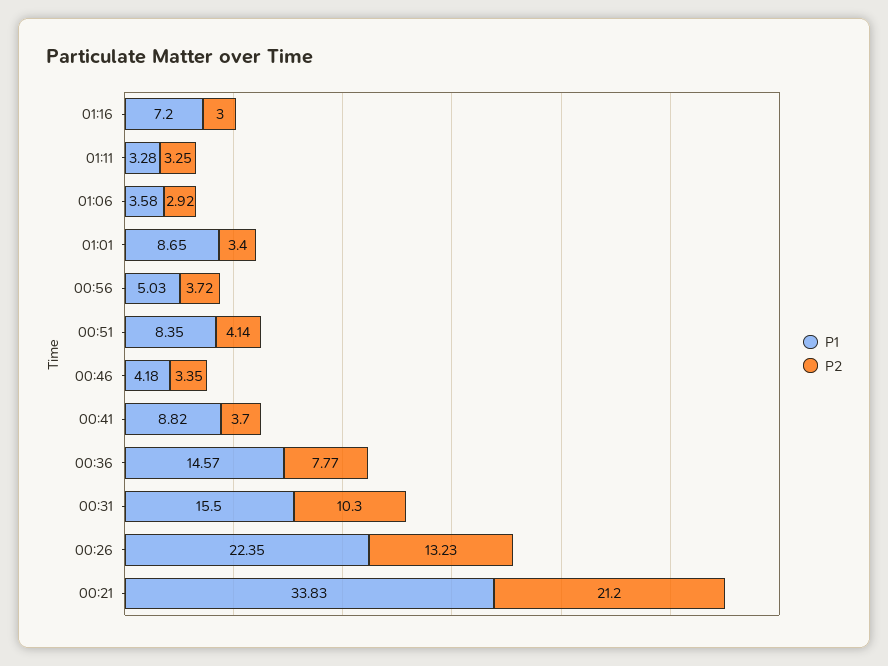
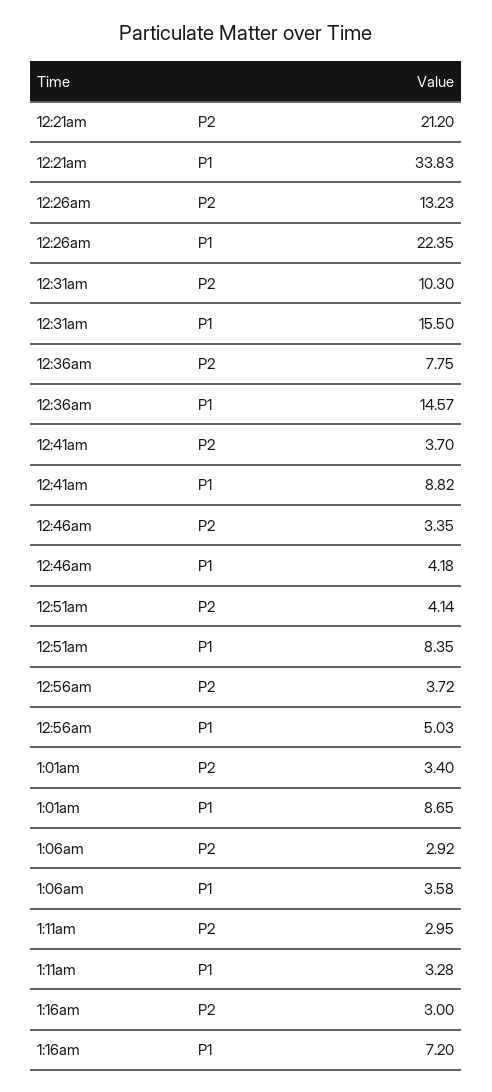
  {
    "P1": {
      "01:16": 7.2,
      "01:11": 3.28,
      "01:06": 3.58,
      "01:01": 8.65,
      "00:56": 5.03,
      "00:51": 8.35,
      "00:46": 4.18,
      "00:41": 8.82,
      "00:36": 14.57,
      "00:31": 15.5,
      "00:26": 22.35,
      "00:21": 33.83
    },
    "P2": {
      "01:16": 3,
-     "01:11": 3.25,
+     "01:11": 2.95,
      "01:06": 2.92,
      "01:01": 3.4,
      "00:56": 3.72,
      "00:51": 4.14,
      "00:46": 3.35,
      "00:41": 3.7,
-     "00:36": 7.77,
+     "00:36": 7.75,
      "00:31": 10.3,
      "00:26": 13.23,
      "00:21": 21.2
    }
  }

